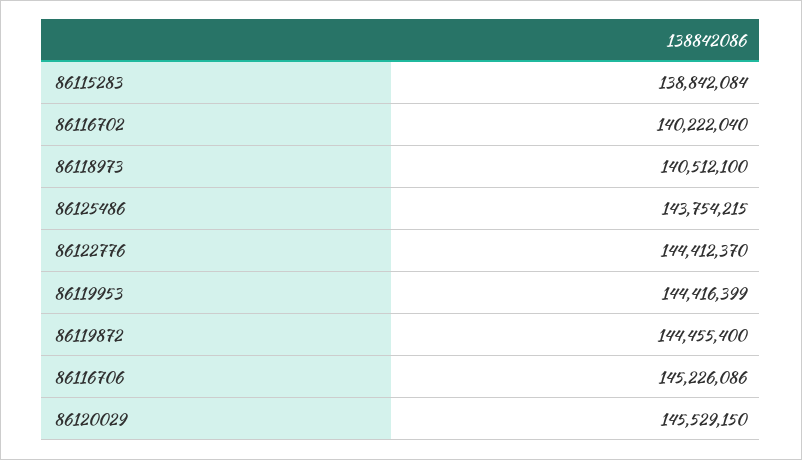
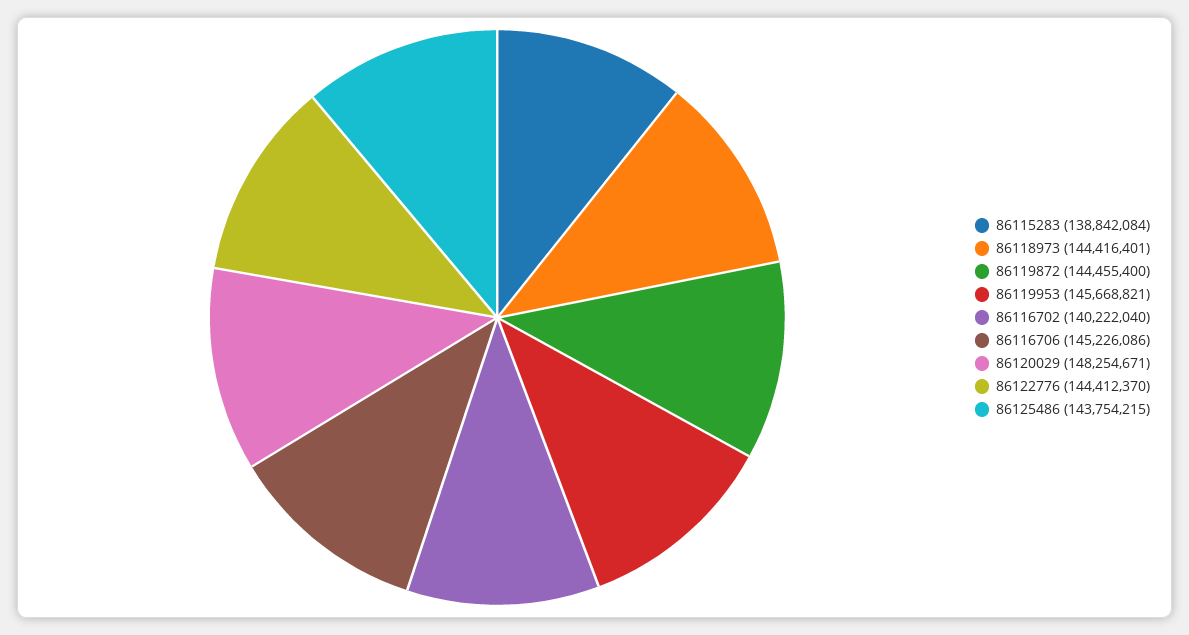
  {
    "86115283": 138842084,
    "86116702": 140222040,
-   "86118973": 140512100,
+   "86118973": 144416401,
    "86125486": 143754215,
    "86122776": 144412370,
-   "86119953": 144416399,
+   "86119953": 145668821,
    "86119872": 144455400,
    "86116706": 145226086,
-   "86120029": 145529150
+   "86120029": 148254671
  }

